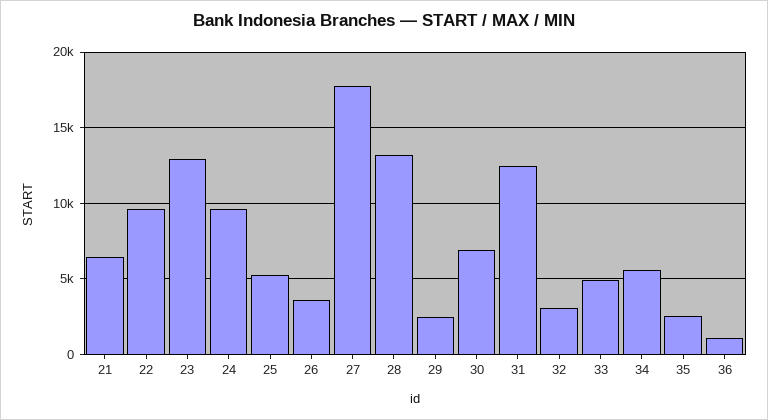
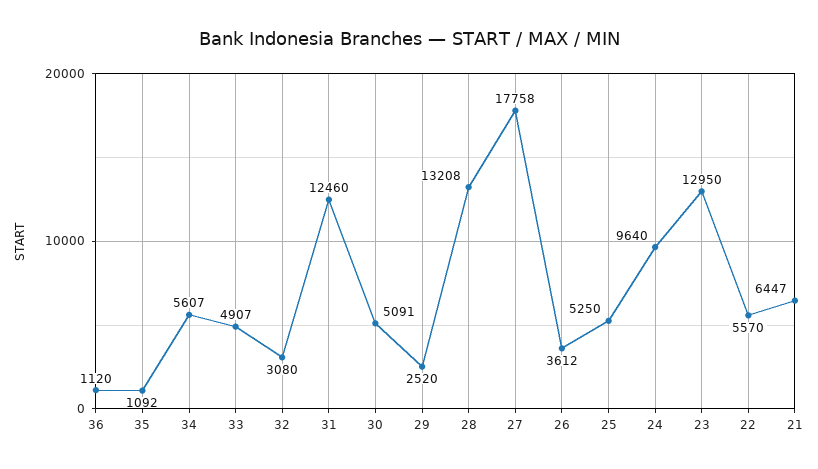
  {
    "21": 6447,
-   "22": 9500,
+   "22": 5570,
    "23": 12950,
    "24": 9640,
    "25": 5250,
    "26": 3612,
    "27": 17758,
    "28": 13208,
    "29": 2520,
-   "30": 7000,
+   "30": 5091,
    "31": 12460,
    "32": 3080,
    "33": 4907,
    "34": 5607,
-   "35": 2500,
+   "35": 1092,
    "36": 1120
  }

